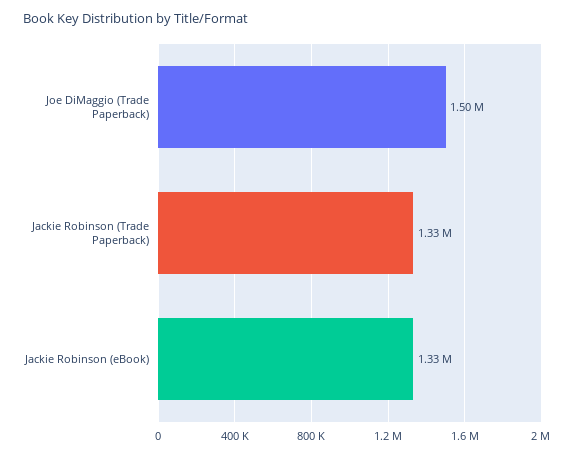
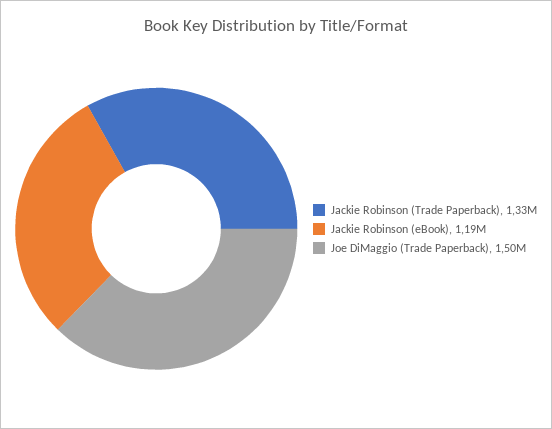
  {
    "Joe DiMaggio (Trade Paperback)": 1500000,
    "Jackie Robinson (Trade Paperback)": 1330000,
-   "Jackie Robinson (eBook)": 1330000
+   "Jackie Robinson (eBook)": 1190000
  }

